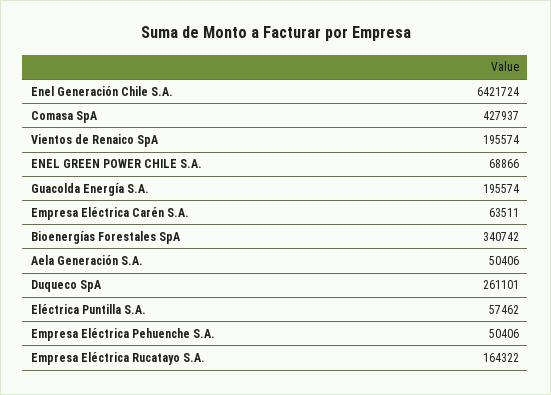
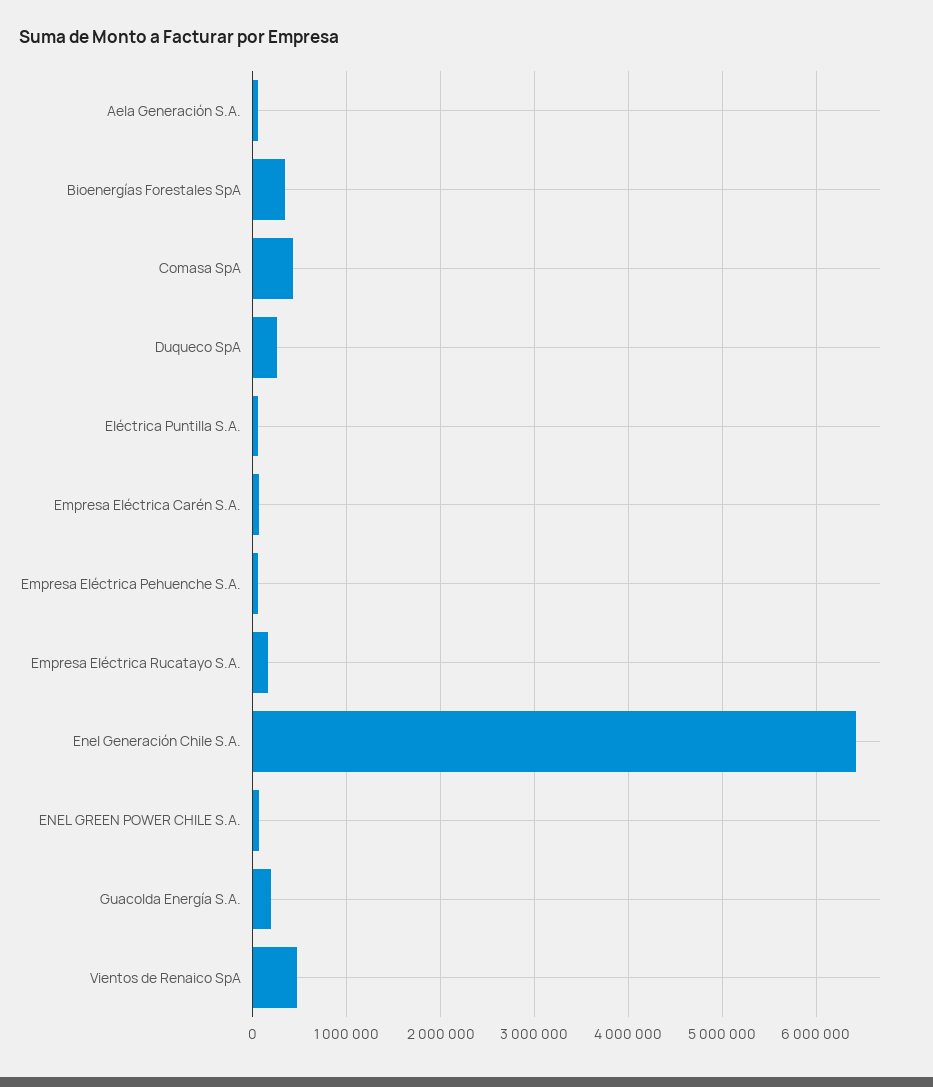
  {
    "Enel Generación Chile S.A.": 6421724,
    "Comasa SpA": 427937,
-   "Vientos de Renaico SpA": 195574,
+   "Vientos de Renaico SpA": 500000,
    "ENEL GREEN POWER CHILE S.A.": 68866,
    "Guacolda Energía S.A.": 195574,
    "Empresa Eléctrica Carén S.A.": 63511,
    "Bioenergías Forestales SpA": 340742,
    "Aela Generación S.A.": 50406,
    "Duqueco SpA": 261101,
    "Eléctrica Puntilla S.A.": 57462,
    "Empresa Eléctrica Pehuenche S.A.": 50406,
    "Empresa Eléctrica Rucatayo S.A.": 164322
  }

